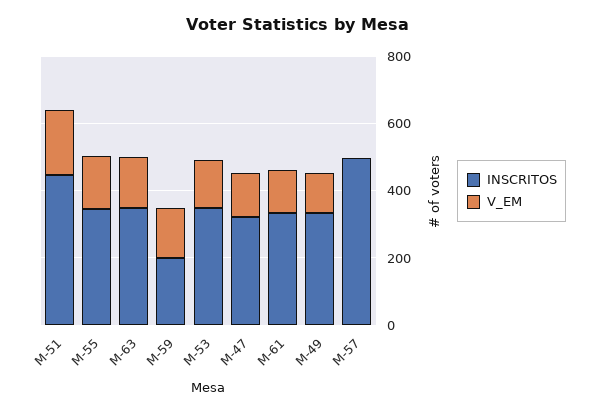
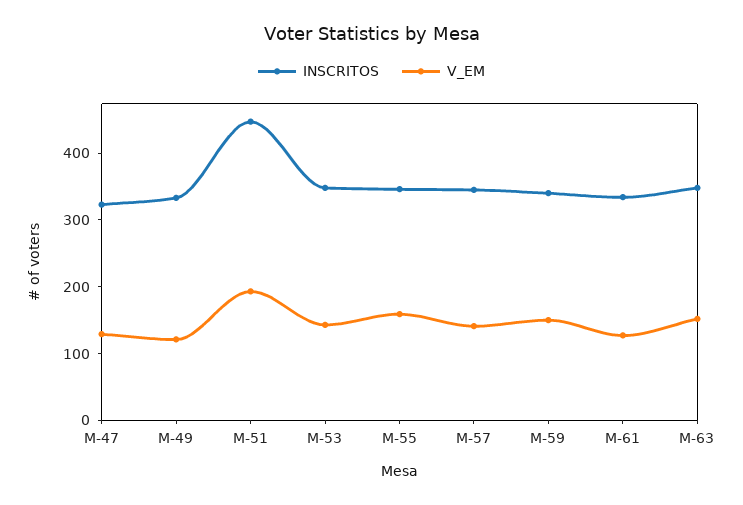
  {
    "INSCRITOS": {
      "M-51": 440,
      "M-55": 340,
      "M-63": 340,
-     "M-59": 200,
+     "M-59": 340,
      "M-53": 340,
      "M-47": 320,
      "M-61": 340,
      "M-49": 340,
-     "M-57": 500
+     "M-57": 340
    },
    "V_EM": {
      "M-51": 200,
      "M-55": 160,
      "M-63": 160,
      "M-59": 160,
      "M-53": 140,
      "M-47": 120,
      "M-61": 120,
      "M-49": 120,
-     "M-57": 0
+     "M-57": 140
    }
  }

